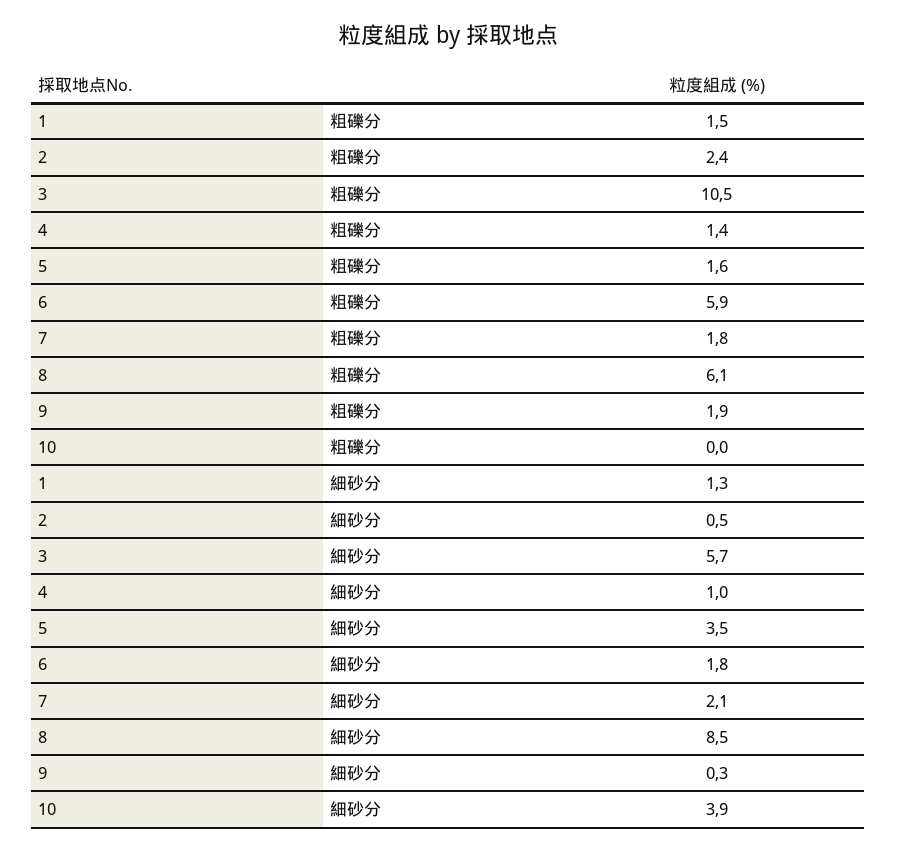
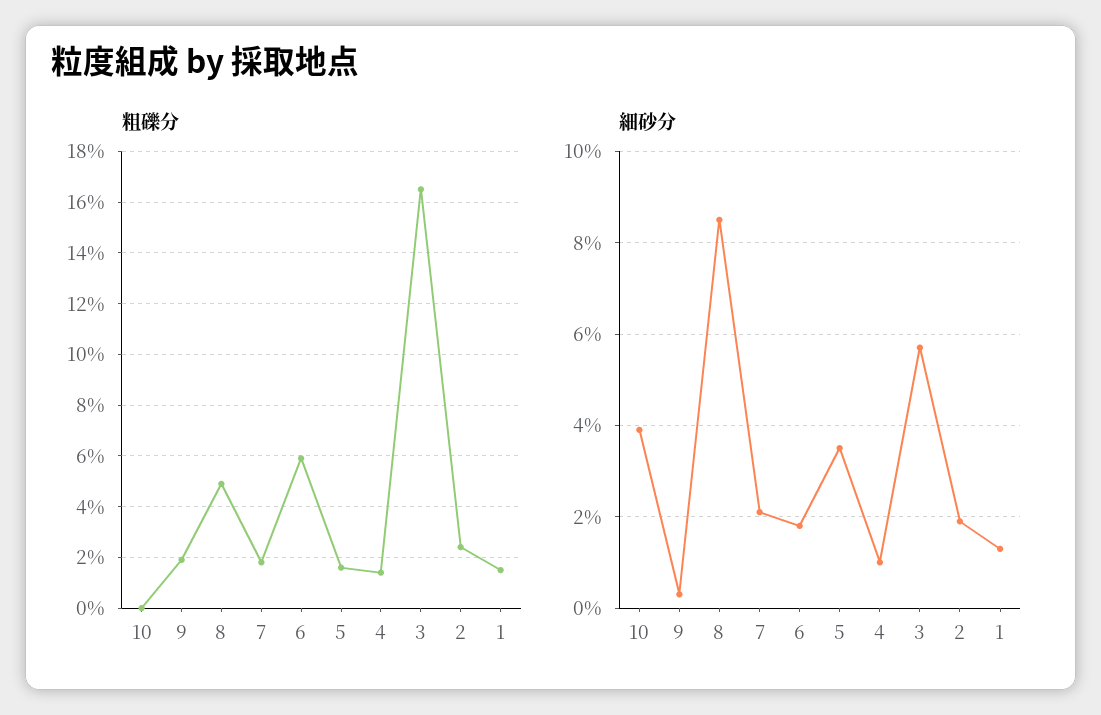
  {
    "粗礫分": {
      "1": 1.5,
      "2": 2.4,
-     "3": 10.5,
+     "3": 16.5,
      "4": 1.4,
      "5": 1.6,
      "6": 5.9,
      "7": 1.8,
-     "8": 6.1,
+     "8": 5,
      "9": 1.9,
      "10": 0
    },
    "細砂分": {
      "1": 1.3,
-     "2": 0.5,
+     "2": 2,
      "3": 5.7,
      "4": 1,
      "5": 3.5,
      "6": 1.8,
      "7": 2.1,
      "8": 8.5,
      "9": 0.3,
      "10": 3.9
    }
  }

